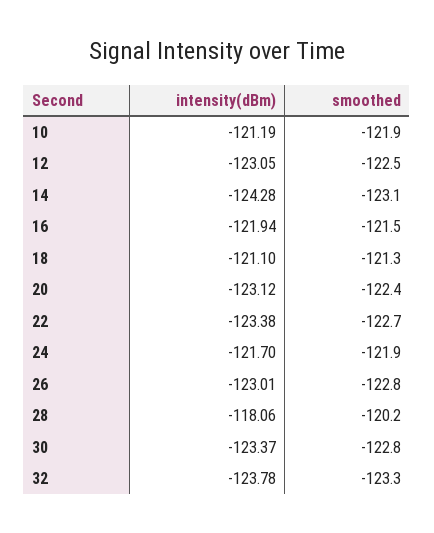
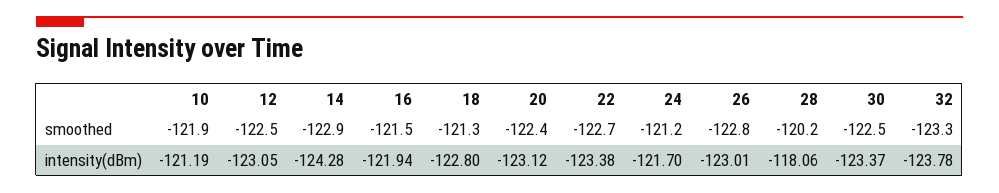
  {
    "intensity(dBm)": {
      "10": -121.19,
      "12": -123.05,
      "14": -124.28,
      "16": -121.94,
-     "18": -121.1,
+     "18": -122.8,
      "20": -123.12,
      "22": -123.38,
      "24": -121.7,
      "26": -123.01,
      "28": -118.06,
      "30": -123.37,
      "32": -123.78
    },
    "smoothed": {
      "10": -121.9,
      "12": -122.5,
-     "14": -123.1,
+     "14": -122.9,
      "16": -121.5,
      "18": -121.3,
      "20": -122.4,
      "22": -122.7,
-     "24": -121.9,
+     "24": -121.2,
      "26": -122.8,
      "28": -120.2,
-     "30": -122.8,
+     "30": -122.5,
      "32": -123.3
    }
  }

